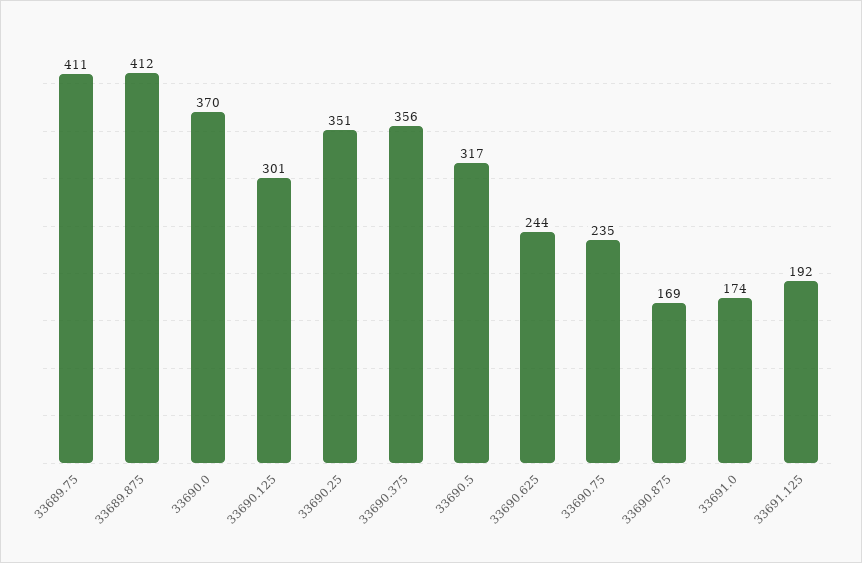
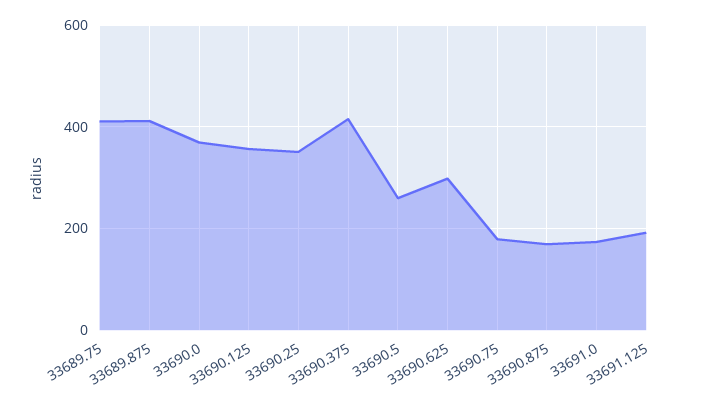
  {
    "33689.75": 411,
    "33689.875": 412,
    "33690.0": 370,
-   "33690.125": 301,
+   "33690.125": 360,
    "33690.25": 351,
-   "33690.375": 356,
+   "33690.375": 420,
-   "33690.5": 317,
+   "33690.5": 260,
-   "33690.625": 244,
+   "33690.625": 300,
-   "33690.75": 235,
+   "33690.75": 180,
    "33690.875": 169,
    "33691.0": 174,
    "33691.125": 192
  }

